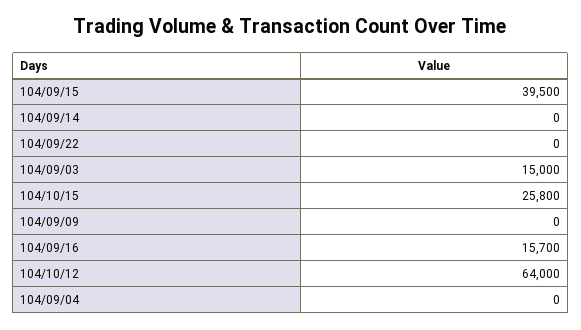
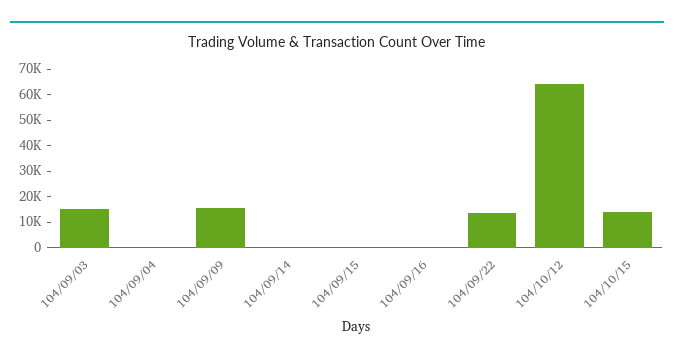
  {
-   "104/09/15": 39500,
+   "104/09/15": 0,
    "104/09/14": 0,
-   "104/09/22": 0,
+   "104/09/22": 15000,
    "104/09/03": 15000,
-   "104/10/15": 25800,
+   "104/10/15": 15000,
-   "104/09/09": 0,
+   "104/09/09": 15000,
-   "104/09/16": 15700,
+   "104/09/16": 0,
    "104/10/12": 64000,
    "104/09/04": 0
  }

